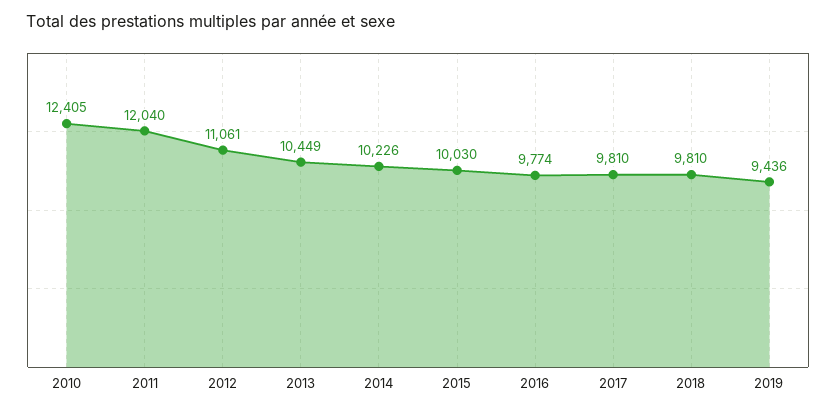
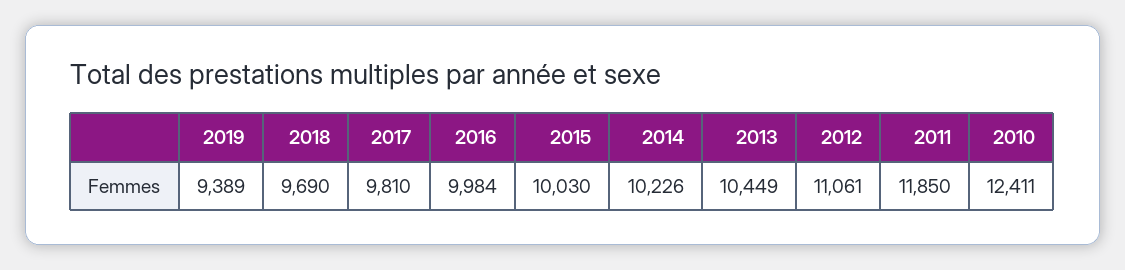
  {
-   "2010": 12405,
+   "2010": 12411,
-   "2011": 12040,
+   "2011": 11850,
    "2012": 11061,
    "2013": 10449,
    "2014": 10226,
    "2015": 10030,
-   "2016": 9774,
+   "2016": 9984,
    "2017": 9810,
-   "2018": 9810,
+   "2018": 9690,
-   "2019": 9436
+   "2019": 9389
  }

